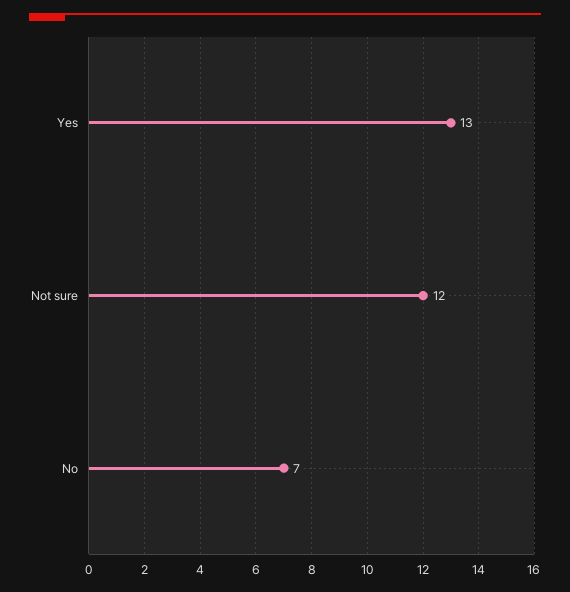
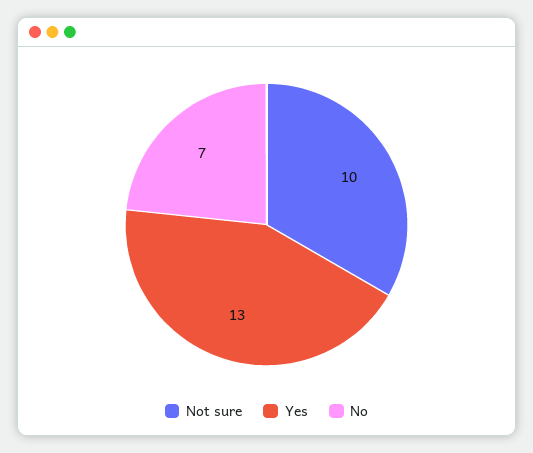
  {
    "Yes": 13,
-   "Not sure": 12,
+   "Not sure": 10,
    "No": 7
  }

